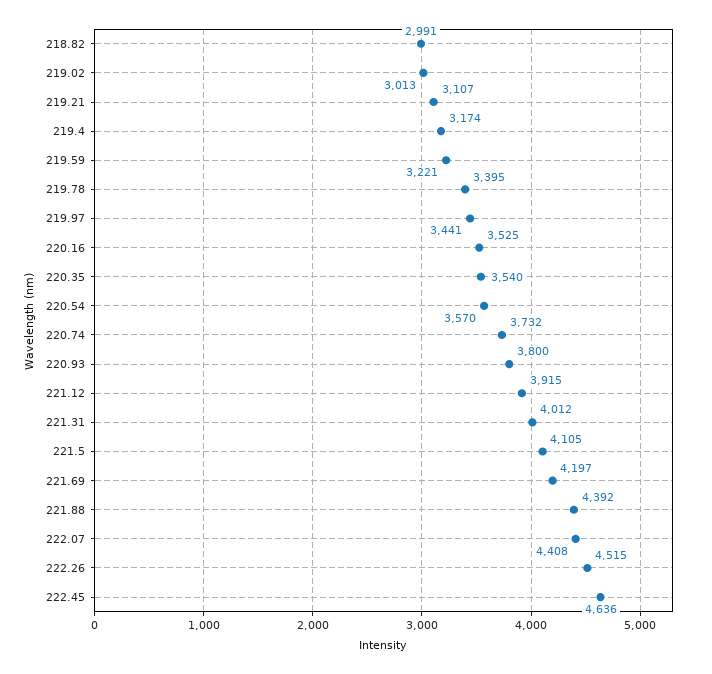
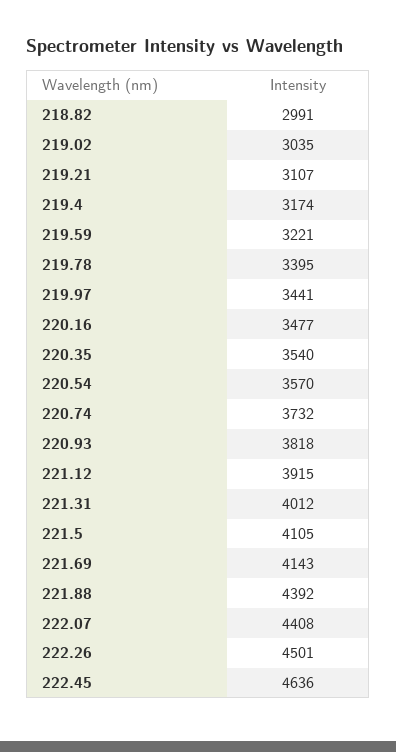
  {
    "218.82": 2991,
-   "219.02": 3013,
+   "219.02": 3035,
    "219.21": 3107,
    "219.4": 3174,
    "219.59": 3221,
    "219.78": 3395,
    "219.97": 3441,
-   "220.16": 3525,
+   "220.16": 3477,
    "220.35": 3540,
    "220.54": 3570,
    "220.74": 3732,
-   "220.93": 3800,
+   "220.93": 3818,
    "221.12": 3915,
    "221.31": 4012,
    "221.5": 4105,
-   "221.69": 4197,
+   "221.69": 4143,
    "221.88": 4392,
    "222.07": 4408,
-   "222.26": 4515,
+   "222.26": 4501,
    "222.45": 4636
  }

